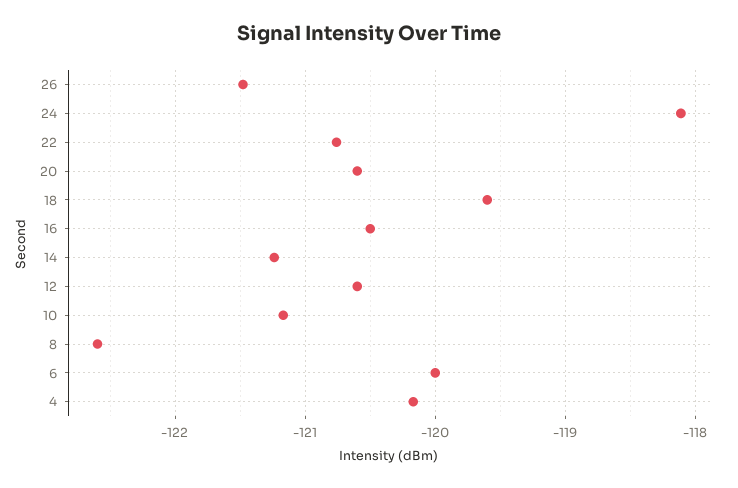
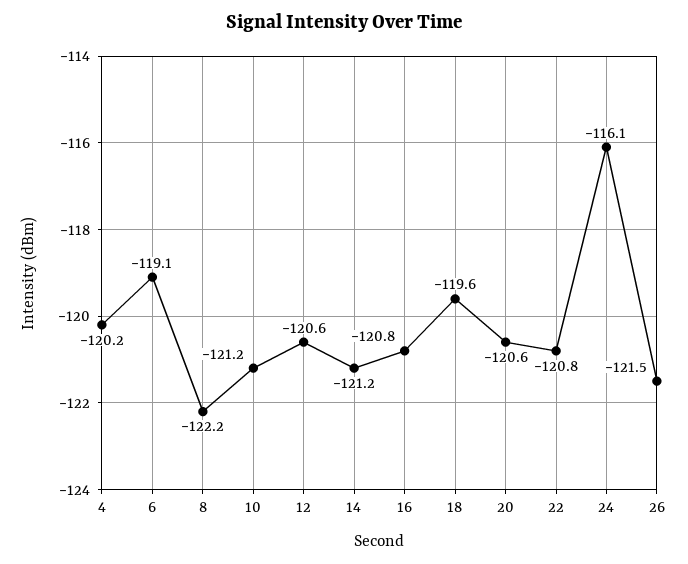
  {
    "26": -121.5,
-   "24": -118.1,
+   "24": -116.1,
    "22": -120.8,
    "20": -120.6,
    "18": -119.6,
-   "16": -120.5,
+   "16": -120.8,
    "14": -121.2,
    "12": -120.6,
    "10": -121.2,
-   "8": -122.6,
+   "8": -122.2,
-   "6": -120,
+   "6": -119.1,
    "4": -120.2
  }

